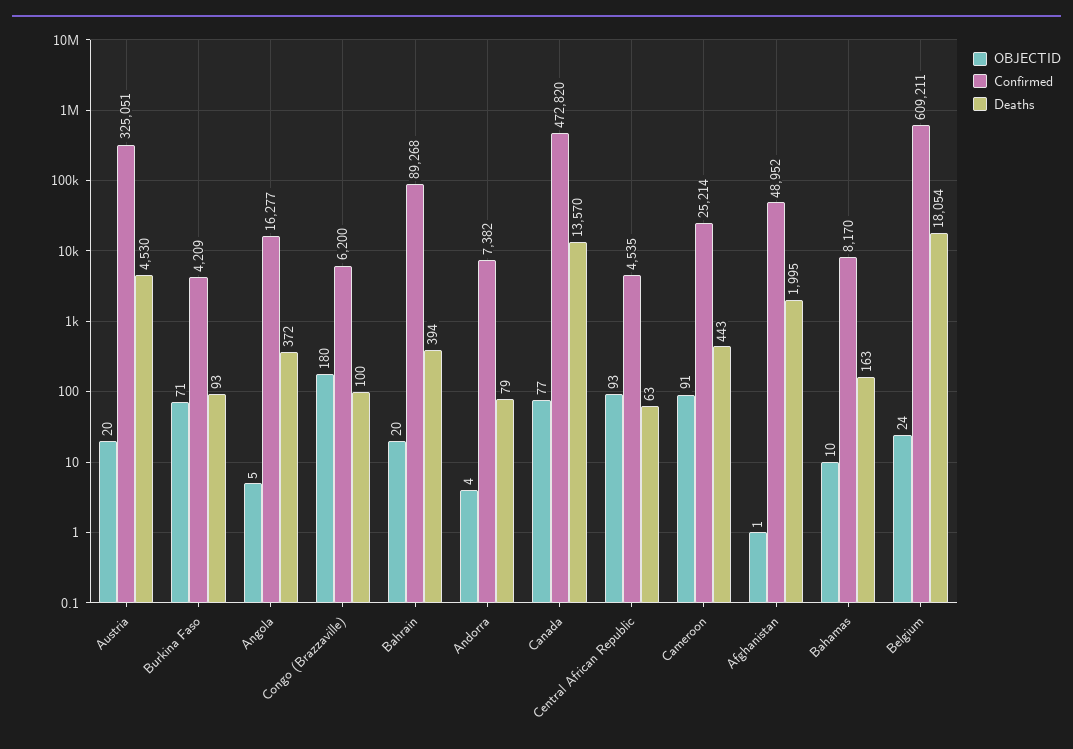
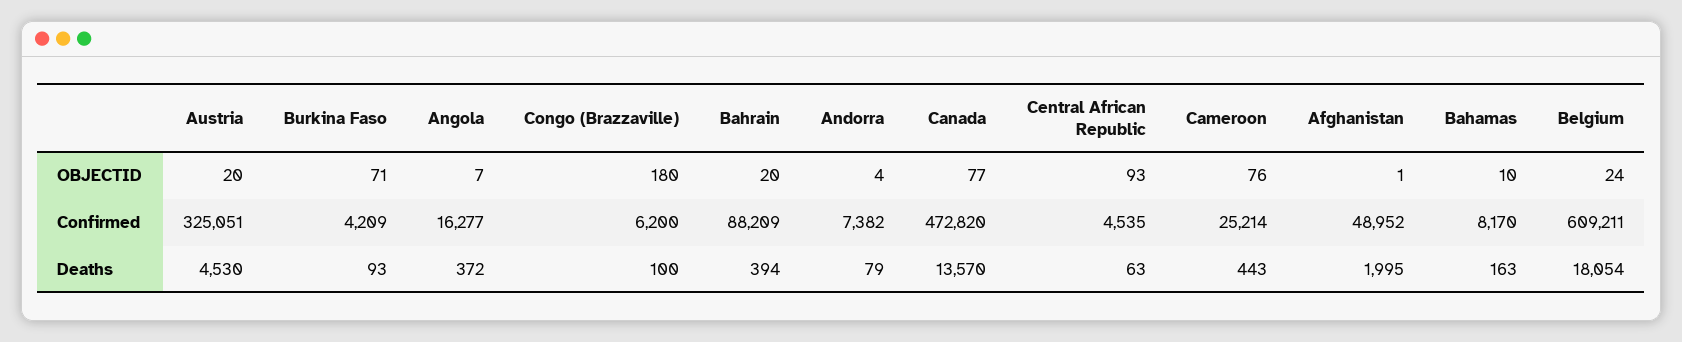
  {
    "OBJECTID": {
      "Austria": 20,
      "Burkina Faso": 71,
-     "Angola": 5,
+     "Angola": 7,
      "Congo (Brazzaville)": 180,
      "Bahrain": 20,
      "Andorra": 4,
      "Canada": 77,
      "Central African Republic": 93,
-     "Cameroon": 91,
+     "Cameroon": 76,
      "Afghanistan": 1,
      "Bahamas": 10,
      "Belgium": 24
    },
    "Confirmed": {
      "Austria": 325051,
      "Burkina Faso": 4209,
      "Angola": 16277,
      "Congo (Brazzaville)": 6200,
-     "Bahrain": 89268,
+     "Bahrain": 88209,
      "Andorra": 7382,
      "Canada": 472820,
      "Central African Republic": 4535,
      "Cameroon": 25214,
      "Afghanistan": 48952,
      "Bahamas": 8170,
      "Belgium": 609211
    },
    "Deaths": {
      "Austria": 4530,
      "Burkina Faso": 93,
      "Angola": 372,
      "Congo (Brazzaville)": 100,
      "Bahrain": 394,
      "Andorra": 79,
      "Canada": 13570,
      "Central African Republic": 63,
      "Cameroon": 443,
      "Afghanistan": 1995,
      "Bahamas": 163,
      "Belgium": 18054
    }
  }

